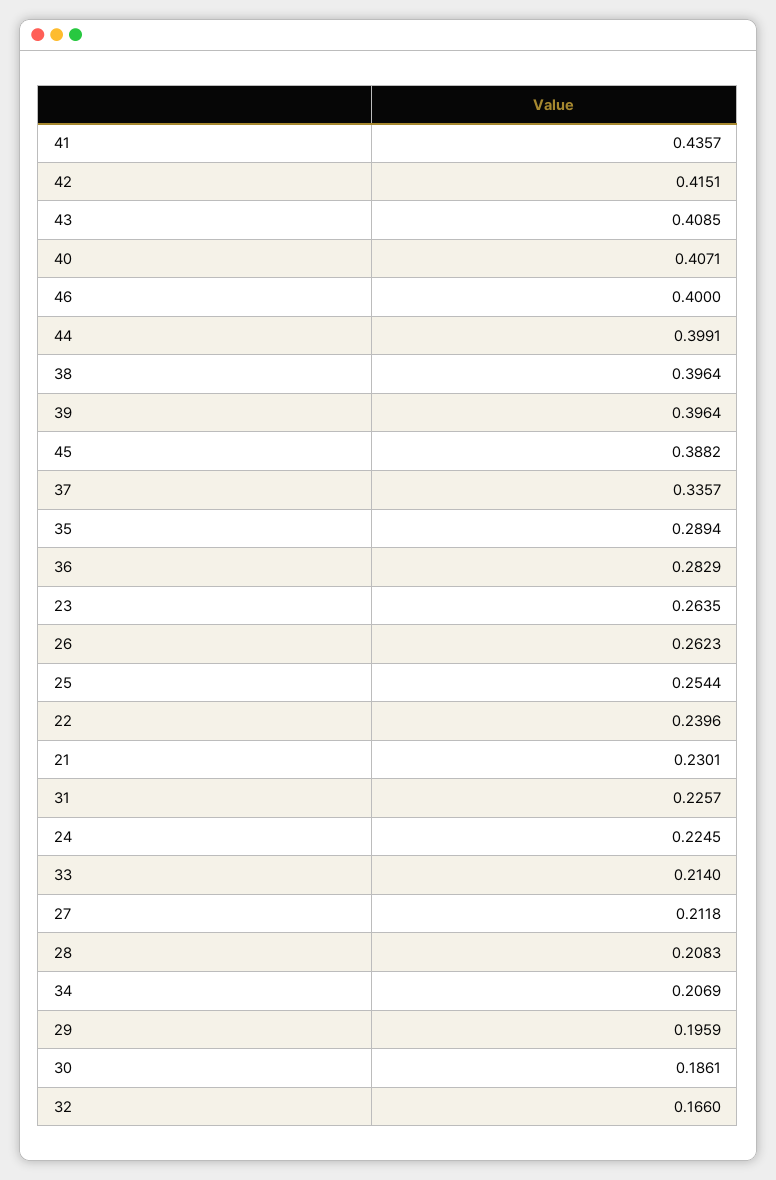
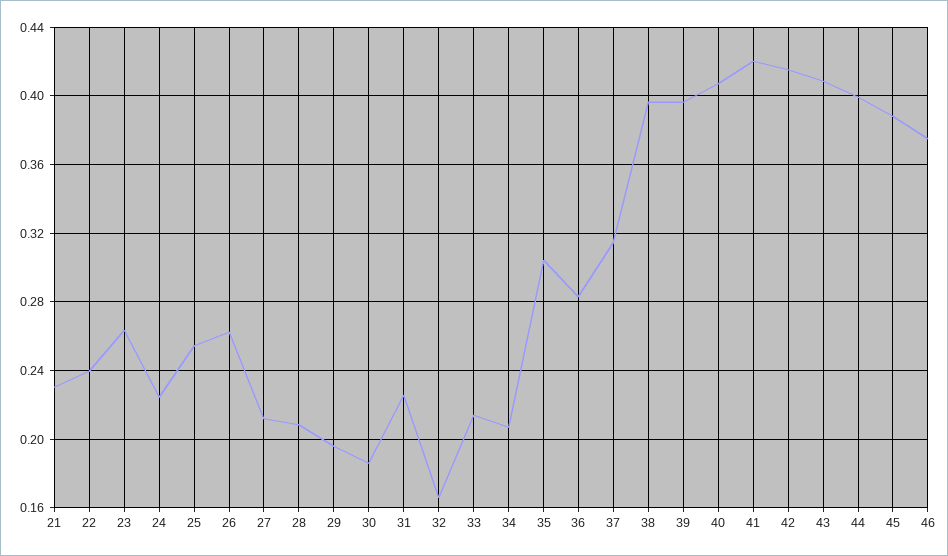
  {
-   "41": 0.4357,
+   "41": 0.42,
    "42": 0.4151,
    "43": 0.4085,
    "40": 0.4071,
-   "46": 0.4,
+   "46": 0.375,
    "44": 0.3991,
    "38": 0.3964,
    "39": 0.3964,
    "45": 0.3882,
-   "37": 0.3357,
+   "37": 0.315,
-   "35": 0.2894,
+   "35": 0.305,
    "36": 0.2829,
    "23": 0.2635,
    "26": 0.2623,
    "25": 0.2544,
    "22": 0.2396,
    "21": 0.2301,
    "31": 0.2257,
    "24": 0.2245,
    "33": 0.214,
    "27": 0.2118,
    "28": 0.2083,
    "34": 0.2069,
    "29": 0.1959,
    "30": 0.1861,
    "32": 0.166
  }

